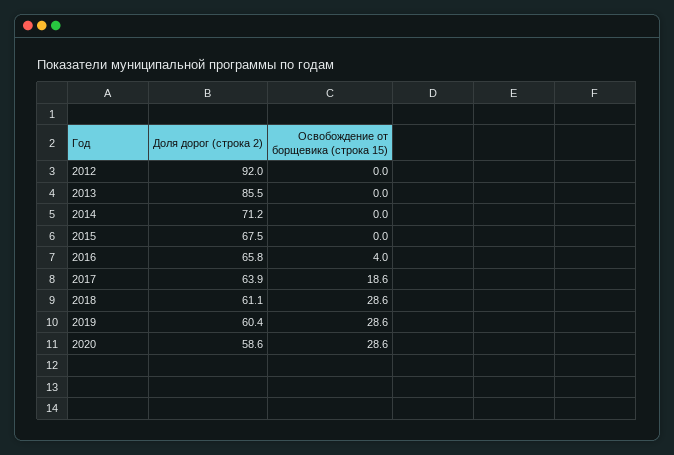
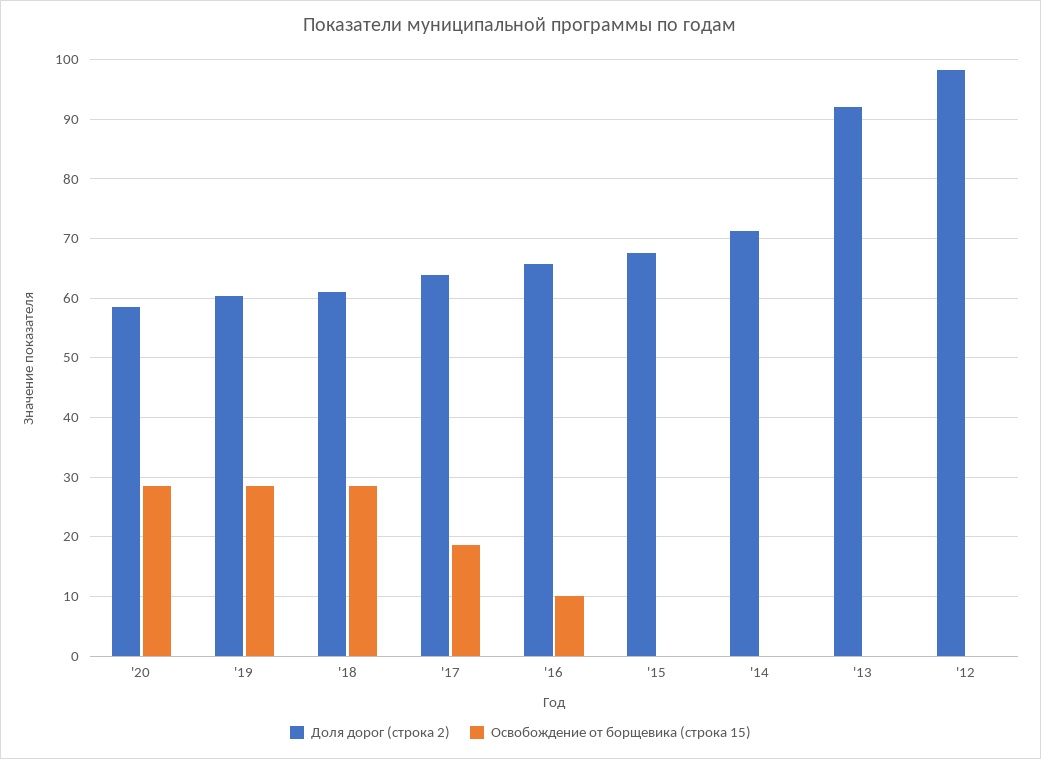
  {
    "Доля дорог (строка 2)": {
-     "2012": 92,
+     "2012": 98,
-     "2013": 85.5,
+     "2013": 92,
      "2014": 71.2,
      "2015": 67.5,
      "2016": 65.8,
      "2017": 63.9,
      "2018": 61.1,
      "2019": 60.4,
      "2020": 58.6
    },
    "Освобождение от борщевика (строка 15)": {
      "2012": 0,
      "2013": 0,
      "2014": 0,
      "2015": 0,
-     "2016": 4,
+     "2016": 10,
      "2017": 18.6,
      "2018": 28.6,
      "2019": 28.6,
      "2020": 28.6
    }
  }

